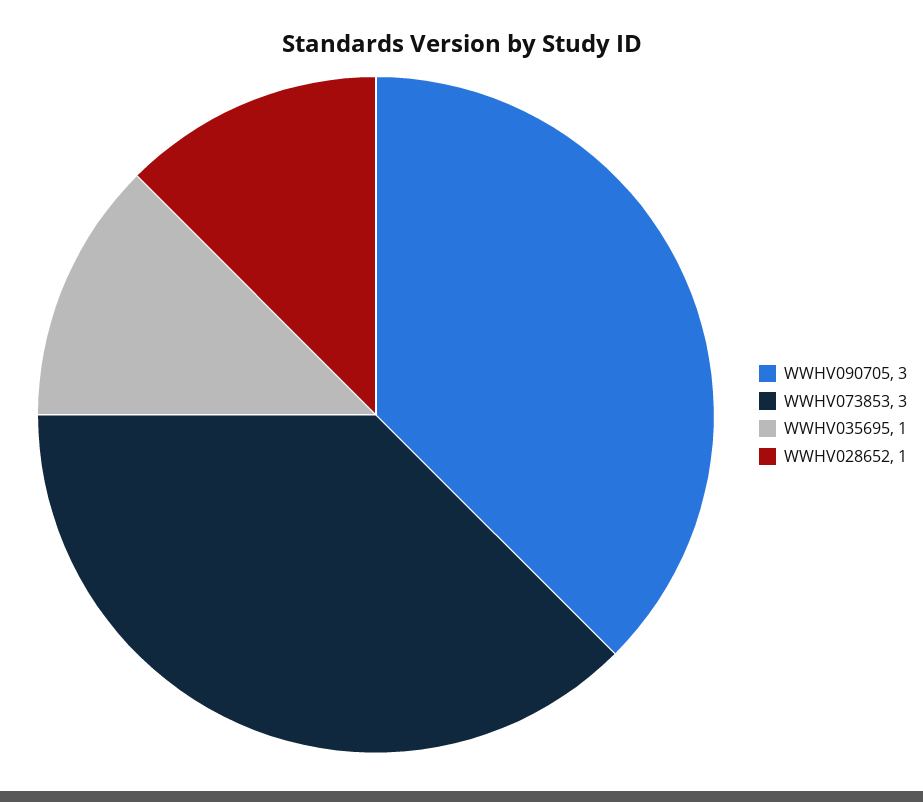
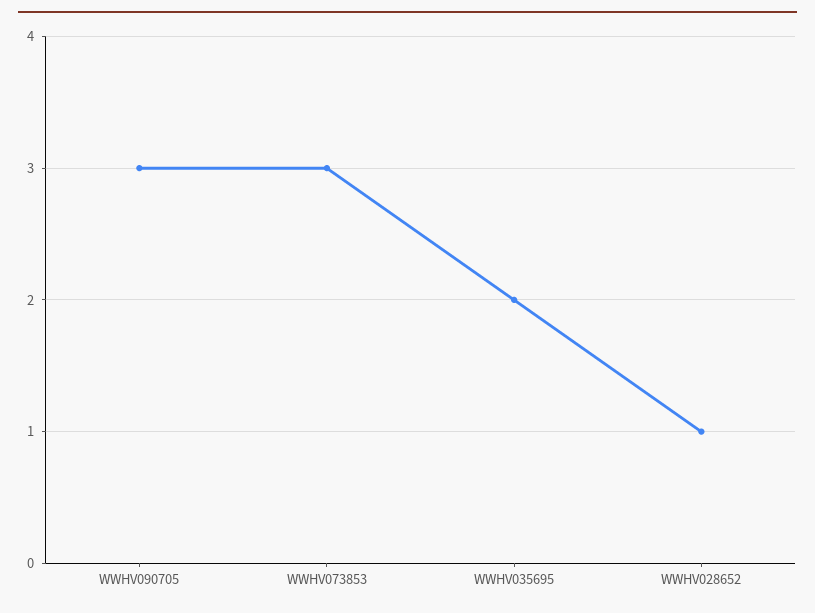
  {
    "WWHV090705": 3,
    "WWHV073853": 3,
-   "WWHV035695": 1,
+   "WWHV035695": 2,
    "WWHV028652": 1
  }

